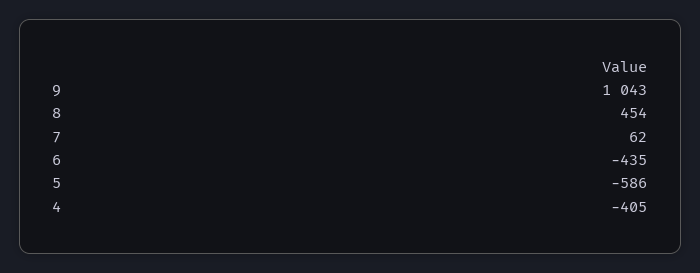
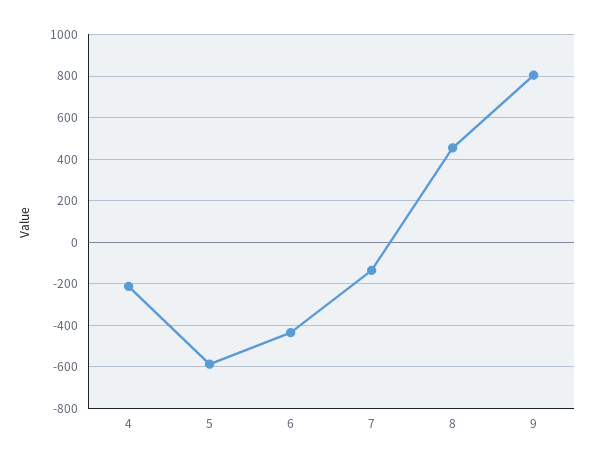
  {
-   "9": 1043,
+   "9": 800,
    "8": 454,
-   "7": 62,
+   "7": -150,
    "6": -435,
    "5": -586,
-   "4": -405
+   "4": -200
  }

